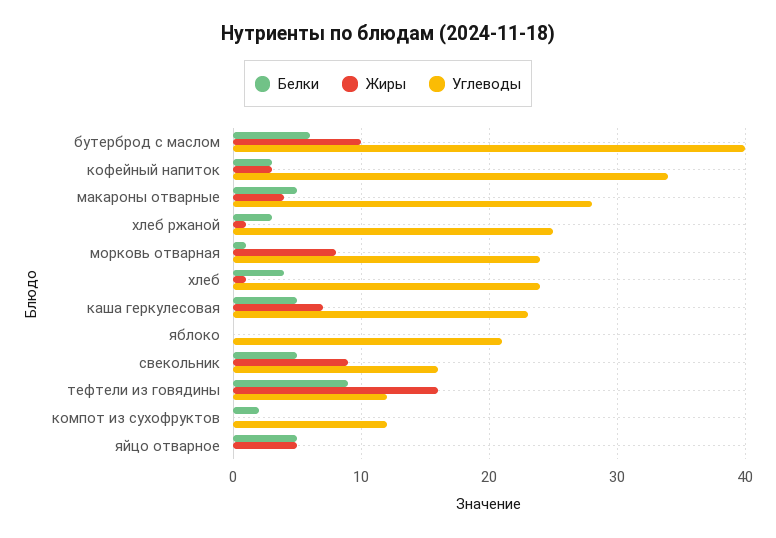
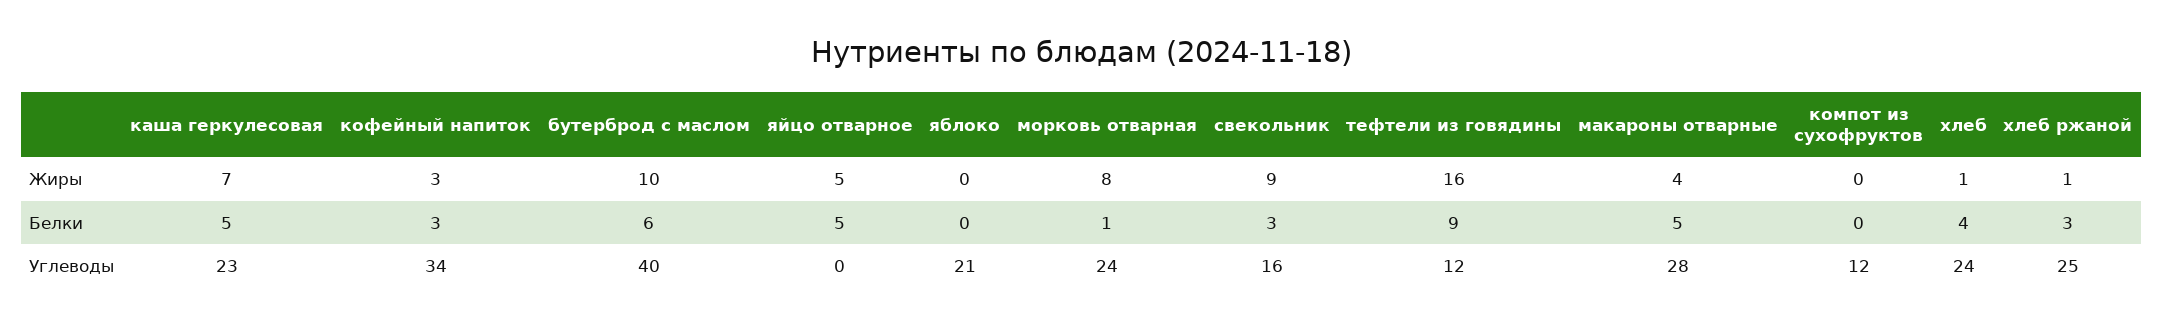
  {
    "Белки": {
      "бутерброд с маслом": 6,
      "кофейный напиток": 3,
      "макароны отварные": 5,
      "хлеб ржаной": 3,
      "морковь отварная": 1,
      "хлеб": 4,
      "каша геркулесовая": 5,
      "яблоко": 0,
-     "свекольник": 5,
+     "свекольник": 3,
      "тефтели из говядины": 9,
-     "компот из сухофруктов": 2,
+     "компот из сухофруктов": 0,
      "яйцо отварное": 5
    },
    "Жиры": {
      "бутерброд с маслом": 10,
      "кофейный напиток": 3,
      "макароны отварные": 4,
      "хлеб ржаной": 1,
      "морковь отварная": 8,
      "хлеб": 1,
      "каша геркулесовая": 7,
      "яблоко": 0,
      "свекольник": 9,
      "тефтели из говядины": 16,
      "компот из сухофруктов": 0,
      "яйцо отварное": 5
    },
    "Углеводы": {
      "бутерброд с маслом": 40,
      "кофейный напиток": 34,
      "макароны отварные": 28,
      "хлеб ржаной": 25,
      "морковь отварная": 24,
      "хлеб": 24,
      "каша геркулесовая": 23,
      "яблоко": 21,
      "свекольник": 16,
      "тефтели из говядины": 12,
      "компот из сухофруктов": 12,
      "яйцо отварное": 0
    }
  }

